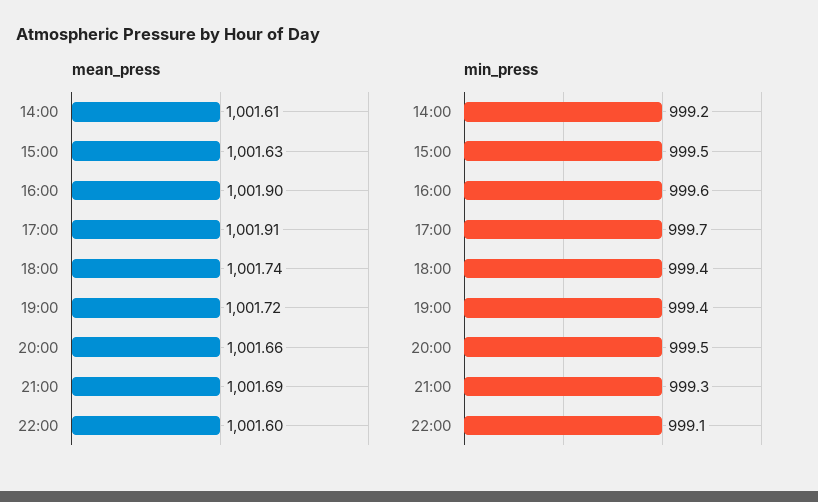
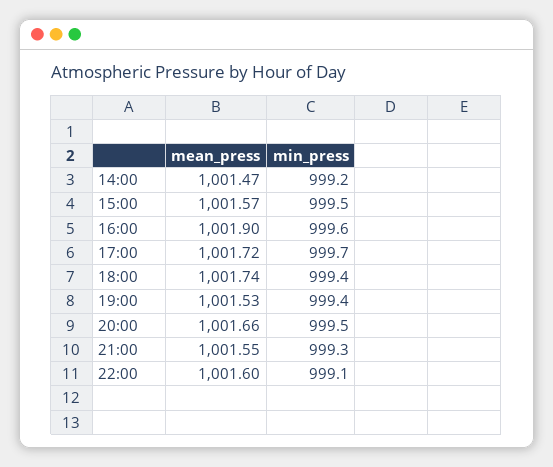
  {
    "mean_press": {
-     "14:00": 1001.61,
+     "14:00": 1001.47,
-     "15:00": 1001.63,
+     "15:00": 1001.57,
      "16:00": 1001.9,
-     "17:00": 1001.91,
+     "17:00": 1001.72,
      "18:00": 1001.74,
-     "19:00": 1001.72,
+     "19:00": 1001.53,
      "20:00": 1001.66,
-     "21:00": 1001.69,
+     "21:00": 1001.55,
      "22:00": 1001.6
    },
    "min_press": {
      "14:00": 999.2,
      "15:00": 999.5,
      "16:00": 999.6,
      "17:00": 999.7,
      "18:00": 999.4,
      "19:00": 999.4,
      "20:00": 999.5,
      "21:00": 999.3,
      "22:00": 999.1
    }
  }

